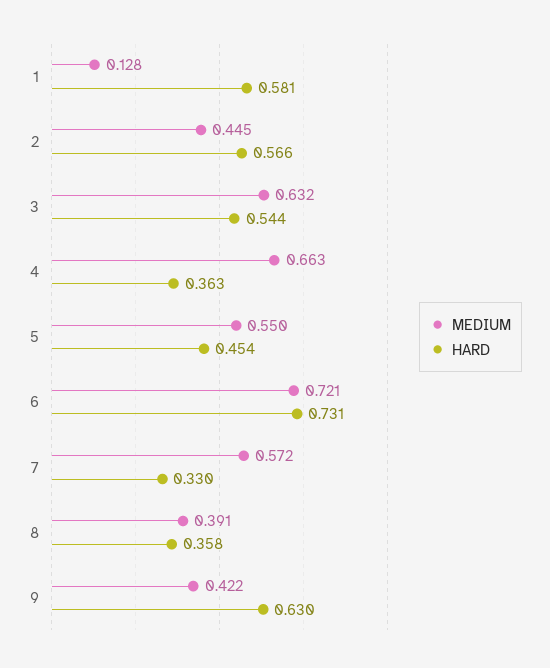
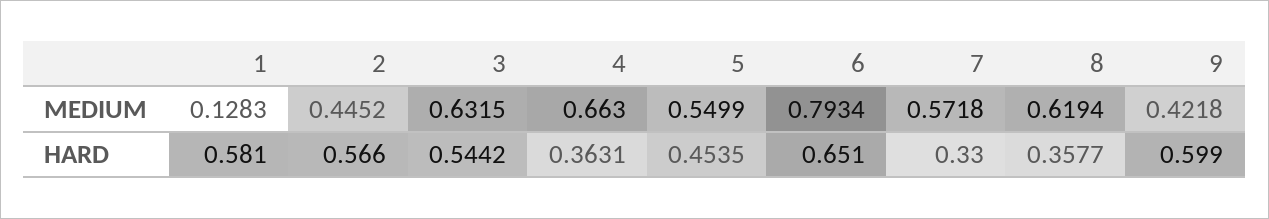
  {
    "MEDIUM": {
      "1": 0.1283,
      "2": 0.4452,
      "3": 0.6315,
      "4": 0.663,
      "5": 0.5499,
-     "6": 0.721,
+     "6": 0.7934,
      "7": 0.5718,
-     "8": 0.391,
+     "8": 0.6194,
      "9": 0.4218
    },
    "HARD": {
      "1": 0.581,
      "2": 0.566,
      "3": 0.5442,
      "4": 0.3631,
      "5": 0.4535,
-     "6": 0.731,
+     "6": 0.651,
      "7": 0.33,
      "8": 0.3577,
-     "9": 0.63
+     "9": 0.599
    }
  }

